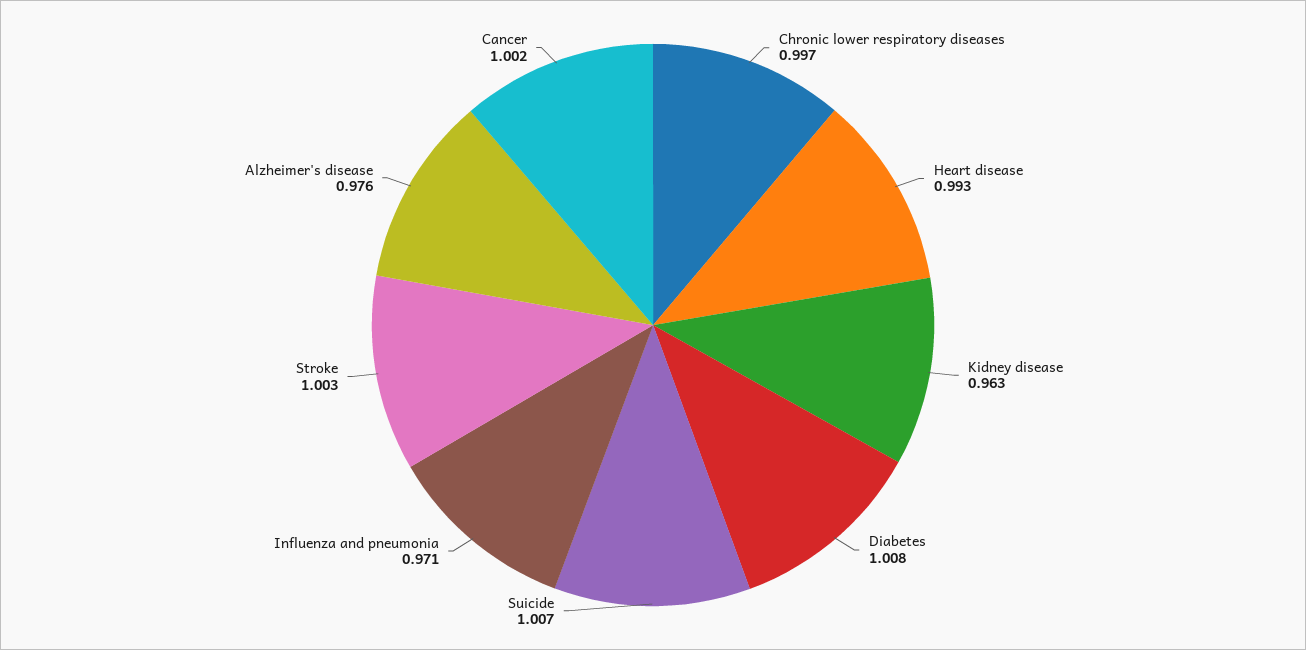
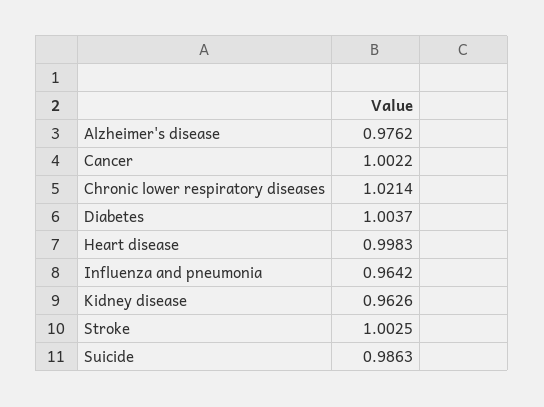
  {
-   "Chronic lower respiratory diseases": 0.997,
+   "Chronic lower respiratory diseases": 1.0214,
-   "Heart disease": 0.993,
+   "Heart disease": 0.9983,
    "Kidney disease": 0.9626,
-   "Diabetes": 1.008,
+   "Diabetes": 1.0037,
-   "Suicide": 1.007,
+   "Suicide": 0.9863,
-   "Influenza and pneumonia": 0.971,
+   "Influenza and pneumonia": 0.9642,
    "Stroke": 1.0025,
    "Alzheimer's disease": 0.9762,
    "Cancer": 1.0022
  }

